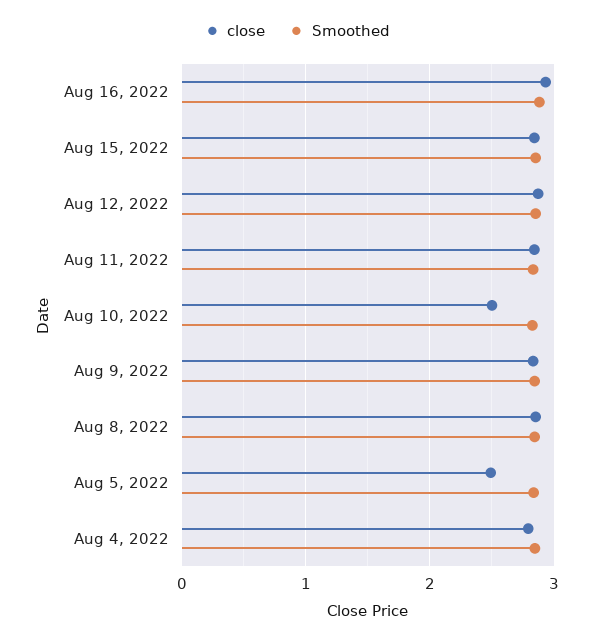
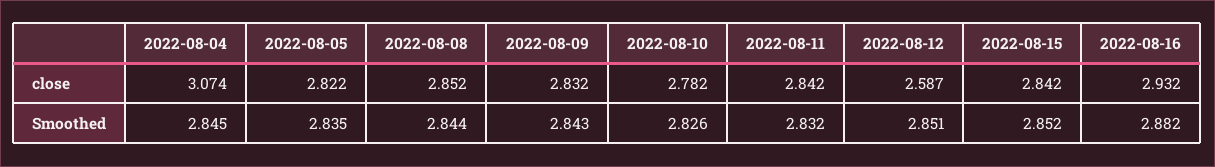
  {
    "close": {
      "Aug 16, 2022": 2.932,
      "Aug 15, 2022": 2.842,
-     "Aug 12, 2022": 2.9,
+     "Aug 12, 2022": 2.587,
      "Aug 11, 2022": 2.842,
-     "Aug 10, 2022": 2.5,
+     "Aug 10, 2022": 2.782,
      "Aug 9, 2022": 2.832,
      "Aug 8, 2022": 2.852,
-     "Aug 5, 2022": 2.5,
+     "Aug 5, 2022": 2.822,
-     "Aug 4, 2022": 2.8
+     "Aug 4, 2022": 3.074
    },
    "Smoothed": {
      "Aug 16, 2022": 2.882,
      "Aug 15, 2022": 2.852,
      "Aug 12, 2022": 2.851,
      "Aug 11, 2022": 2.832,
      "Aug 10, 2022": 2.826,
      "Aug 9, 2022": 2.843,
      "Aug 8, 2022": 2.844,
      "Aug 5, 2022": 2.835,
      "Aug 4, 2022": 2.845
    }
  }

